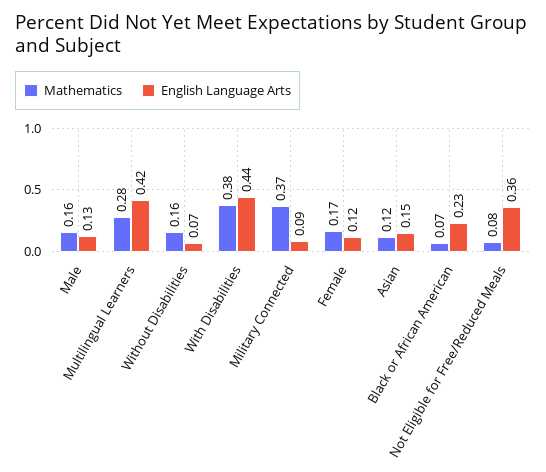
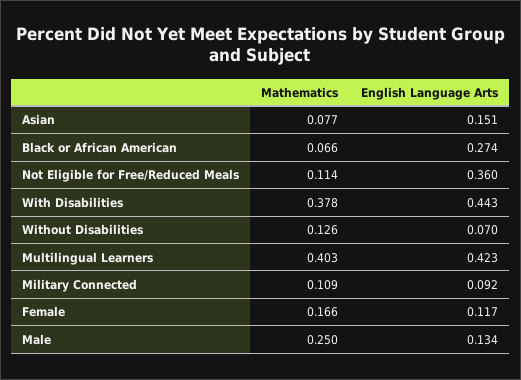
  {
    "Mathematics": {
-     "Male": 0.16,
+     "Male": 0.25,
-     "Multilingual Learners": 0.28,
+     "Multilingual Learners": 0.403,
-     "Without Disabilities": 0.16,
+     "Without Disabilities": 0.126,
      "With Disabilities": 0.378,
-     "Military Connected": 0.37,
+     "Military Connected": 0.109,
      "Female": 0.166,
-     "Asian": 0.12,
+     "Asian": 0.077,
      "Black or African American": 0.066,
-     "Not Eligible for Free/Reduced Meals": 0.08
+     "Not Eligible for Free/Reduced Meals": 0.114
    },
    "English Language Arts": {
      "Male": 0.134,
      "Multilingual Learners": 0.423,
      "Without Disabilities": 0.07,
      "With Disabilities": 0.443,
      "Military Connected": 0.092,
      "Female": 0.117,
      "Asian": 0.151,
-     "Black or African American": 0.23,
+     "Black or African American": 0.274,
      "Not Eligible for Free/Reduced Meals": 0.36
    }
  }

